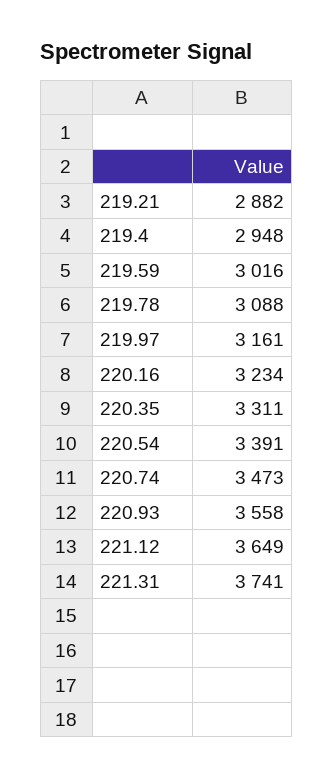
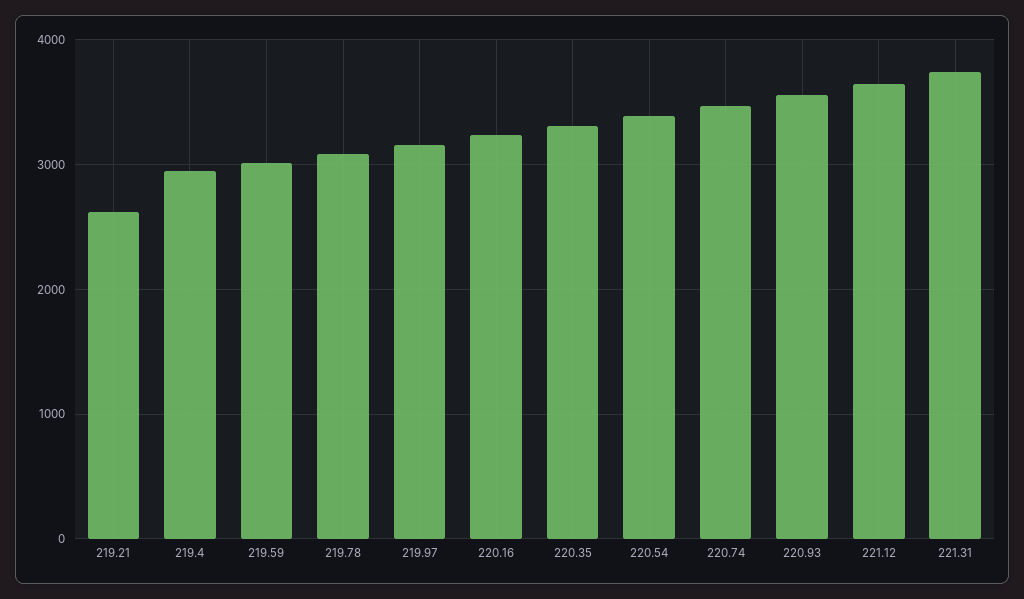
  {
-   "219.21": 2882,
+   "219.21": 2600,
    "219.4": 2948,
    "219.59": 3016,
    "219.78": 3088,
    "219.97": 3161,
    "220.16": 3234,
    "220.35": 3311,
    "220.54": 3391,
    "220.74": 3473,
    "220.93": 3558,
    "221.12": 3649,
    "221.31": 3741
  }

